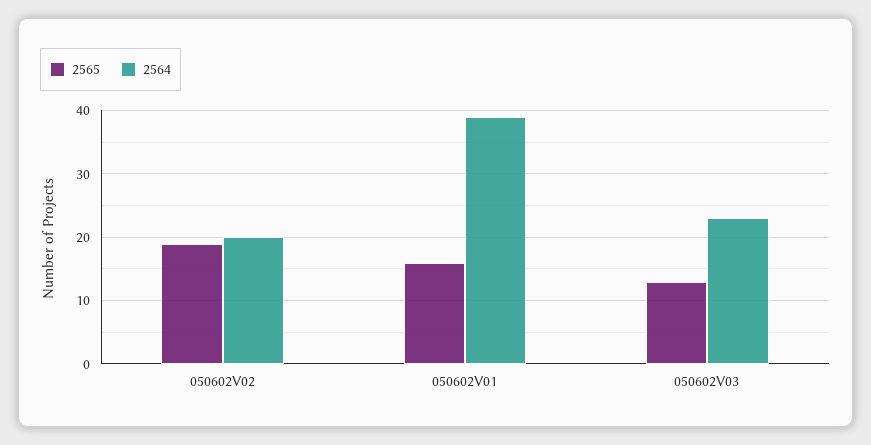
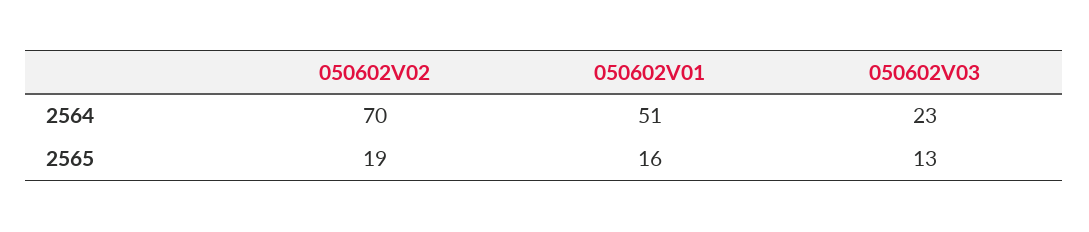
  {
    "2565": {
      "050602V02": 19,
      "050602V01": 16,
      "050602V03": 13
    },
    "2564": {
-     "050602V02": 20,
+     "050602V02": 70,
-     "050602V01": 39,
+     "050602V01": 51,
      "050602V03": 23
    }
  }

